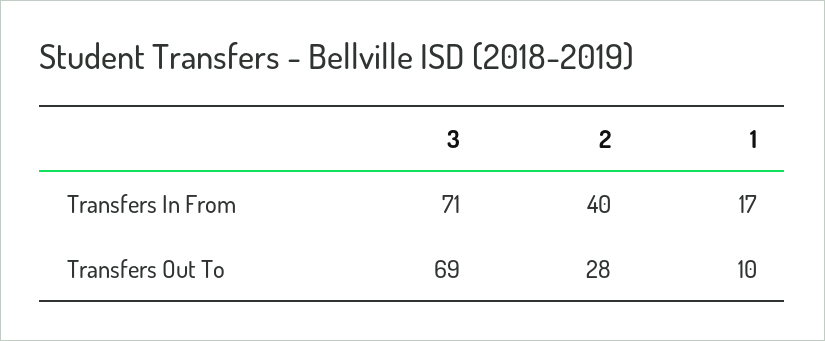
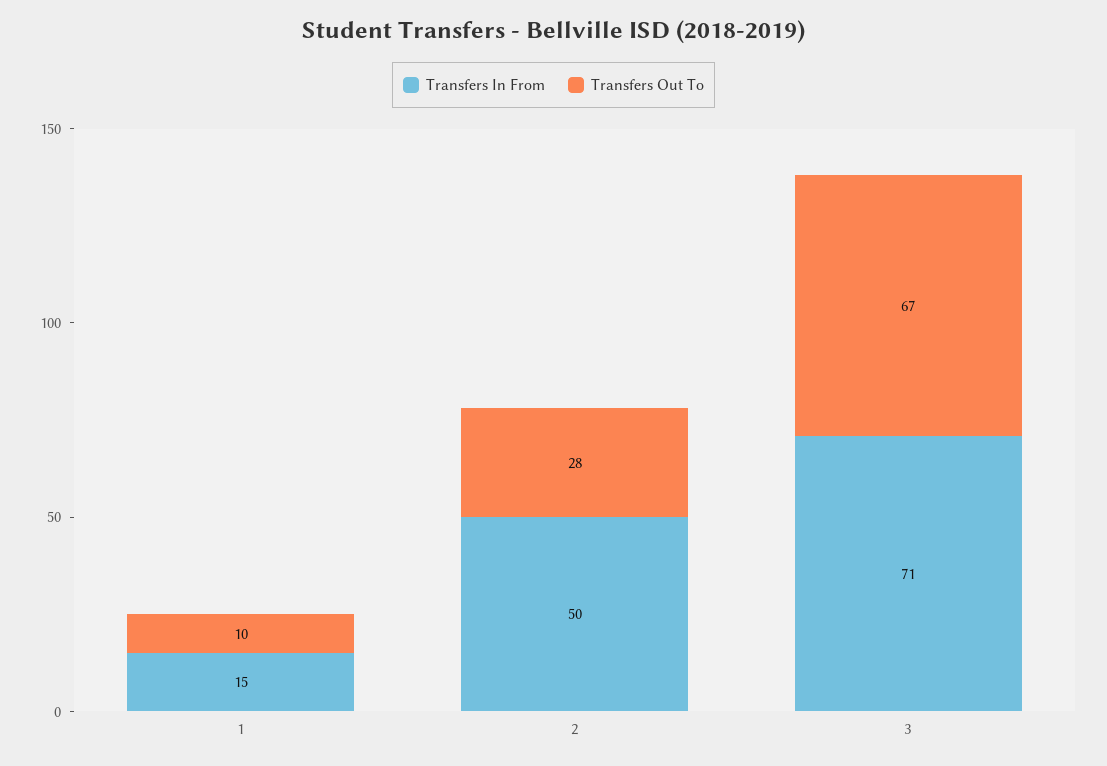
  {
    "Transfers In From": {
      "3": 71,
-     "2": 40,
+     "2": 50,
-     "1": 17
+     "1": 15
    },
    "Transfers Out To": {
-     "3": 69,
+     "3": 67,
      "2": 28,
      "1": 10
    }
  }

